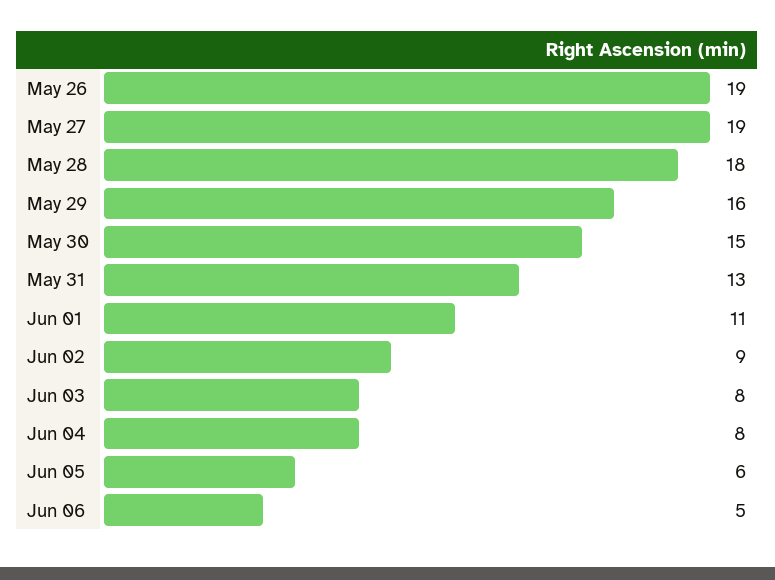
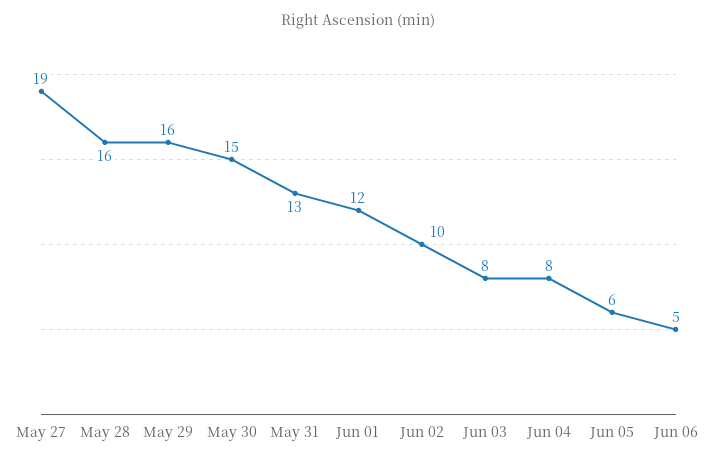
  {
-   "May 26": 19,
    "May 27": 19,
-   "May 28": 18,
+   "May 28": 16,
    "May 29": 16,
    "May 30": 15,
    "May 31": 13,
-   "Jun 01": 11,
+   "Jun 01": 12,
-   "Jun 02": 9,
+   "Jun 02": 10,
    "Jun 03": 8,
    "Jun 04": 8,
    "Jun 05": 6,
    "Jun 06": 5
  }

